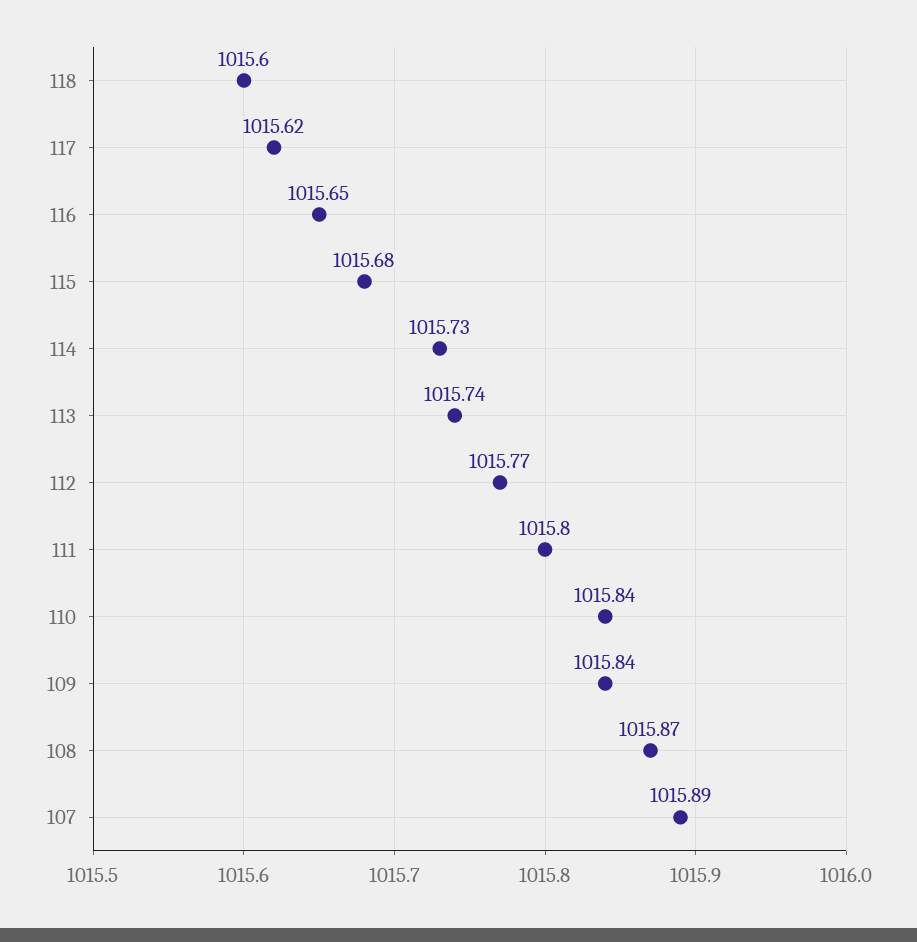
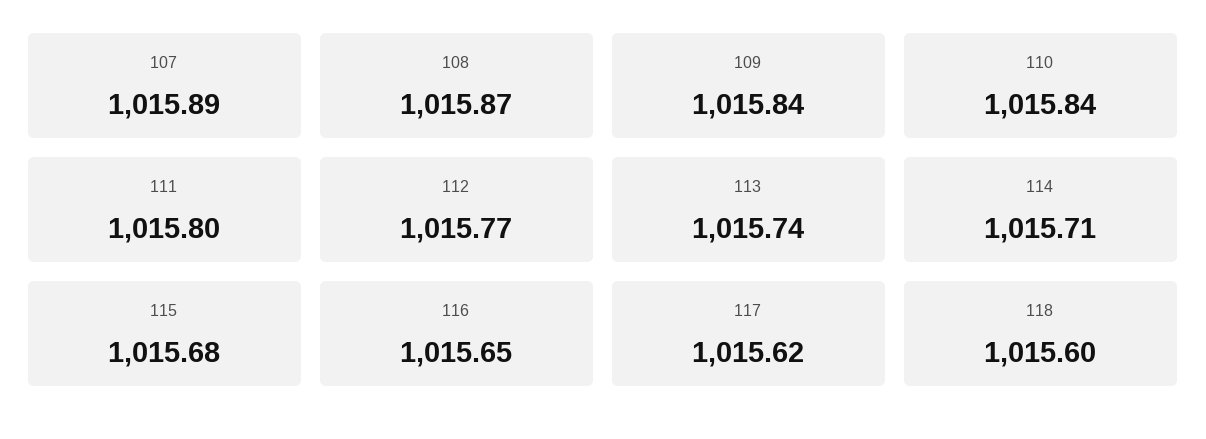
  {
    "118": 1015.6,
    "117": 1015.62,
    "116": 1015.65,
    "115": 1015.68,
-   "114": 1015.73,
+   "114": 1015.71,
    "113": 1015.74,
    "112": 1015.77,
    "111": 1015.8,
    "110": 1015.84,
    "109": 1015.84,
    "108": 1015.87,
    "107": 1015.89
  }

